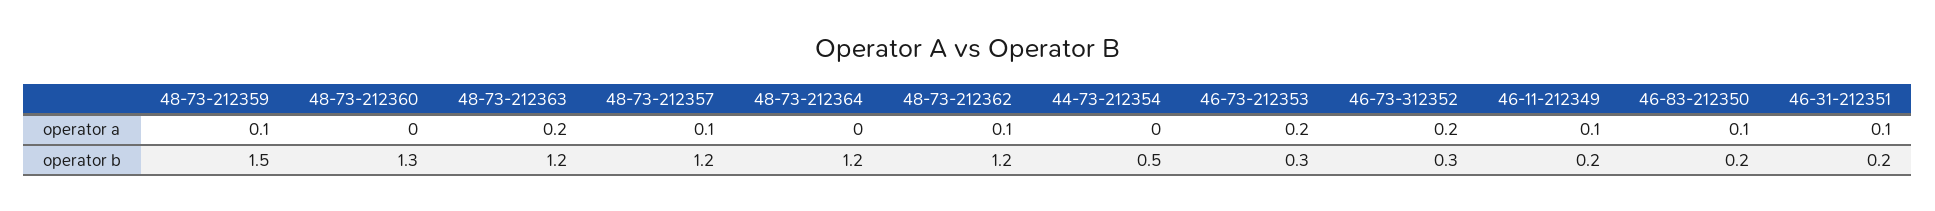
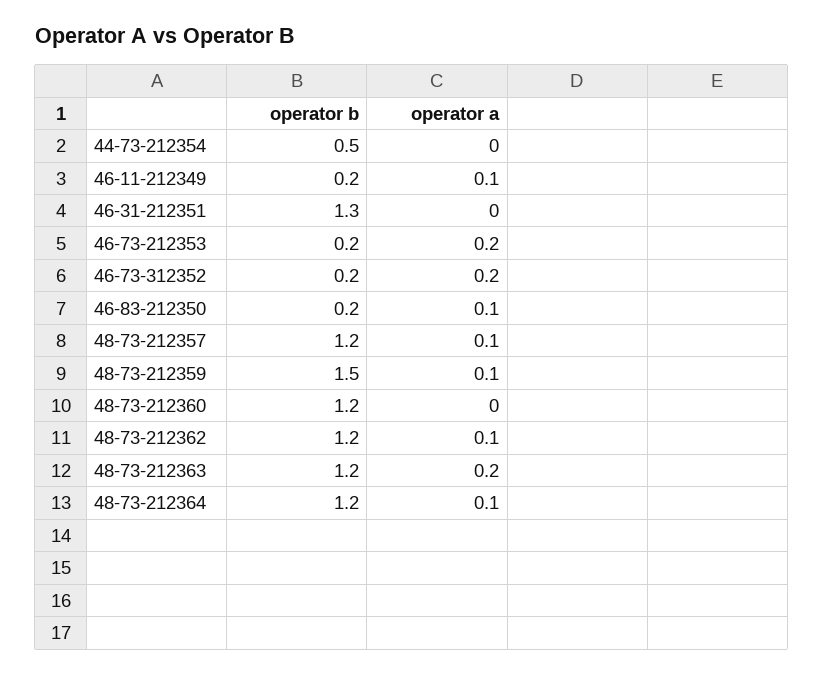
  {
    "48-73-212359": {
      "operator a": 0.1,
      "operator b": 1.5
    },
    "48-73-212360": {
      "operator a": 0,
-     "operator b": 1.3
+     "operator b": 1.2
    },
    "48-73-212363": {
      "operator a": 0.2,
      "operator b": 1.2
    },
    "48-73-212357": {
      "operator a": 0.1,
      "operator b": 1.2
    },
    "48-73-212364": {
-     "operator a": 0,
+     "operator a": 0.1,
      "operator b": 1.2
    },
    "48-73-212362": {
      "operator a": 0.1,
      "operator b": 1.2
    },
    "44-73-212354": {
      "operator a": 0,
      "operator b": 0.5
    },
    "46-73-212353": {
      "operator a": 0.2,
-     "operator b": 0.3
+     "operator b": 0.2
    },
    "46-73-312352": {
      "operator a": 0.2,
-     "operator b": 0.3
+     "operator b": 0.2
    },
    "46-11-212349": {
      "operator a": 0.1,
      "operator b": 0.2
    },
    "46-83-212350": {
      "operator a": 0.1,
      "operator b": 0.2
    },
    "46-31-212351": {
-     "operator a": 0.1,
+     "operator a": 0,
-     "operator b": 0.2
+     "operator b": 1.3
    }
  }

